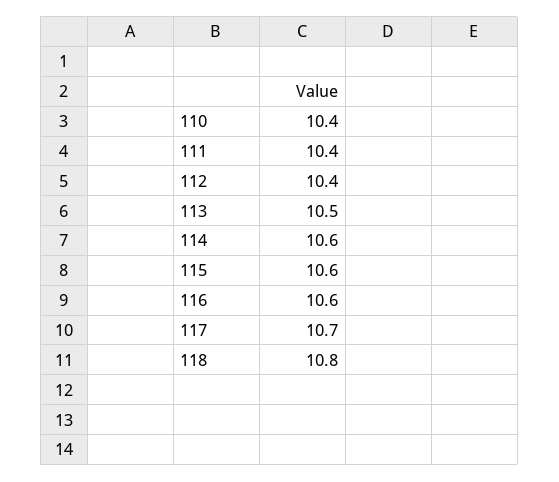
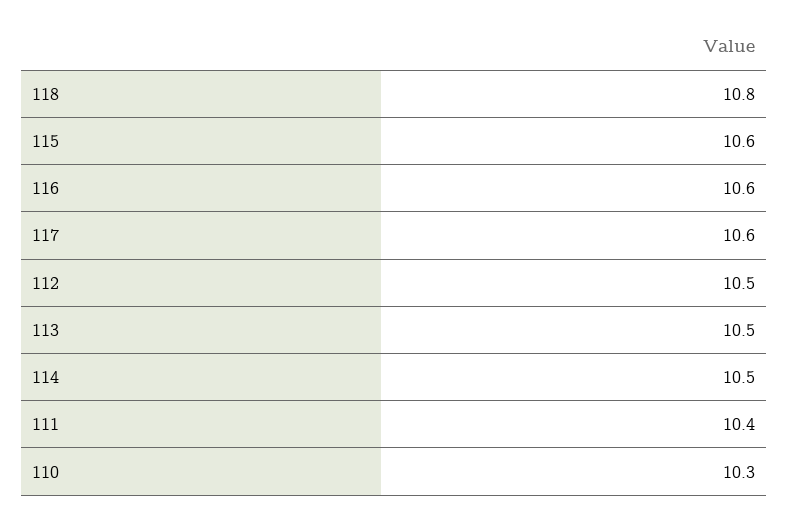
  {
-   "110": 10.4,
+   "110": 10.3,
    "111": 10.4,
-   "112": 10.4,
+   "112": 10.5,
    "113": 10.5,
-   "114": 10.6,
+   "114": 10.5,
    "115": 10.6,
    "116": 10.6,
-   "117": 10.7,
+   "117": 10.6,
    "118": 10.8
  }

